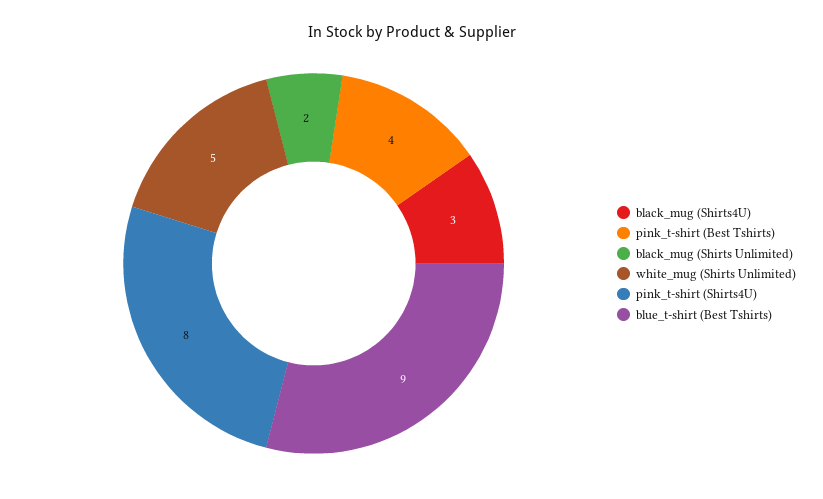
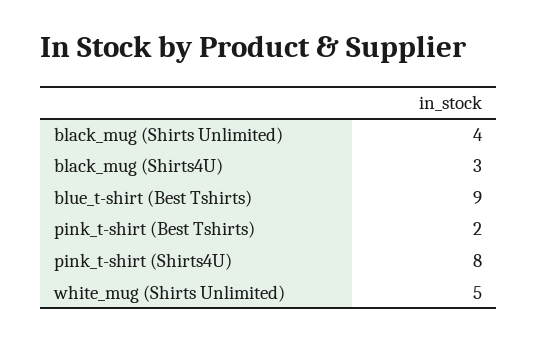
  {
    "black_mug (Shirts4U)": 3,
-   "pink_t-shirt (Best Tshirts)": 4,
+   "pink_t-shirt (Best Tshirts)": 2,
-   "black_mug (Shirts Unlimited)": 2,
+   "black_mug (Shirts Unlimited)": 4,
    "white_mug (Shirts Unlimited)": 5,
    "pink_t-shirt (Shirts4U)": 8,
    "blue_t-shirt (Best Tshirts)": 9
  }

